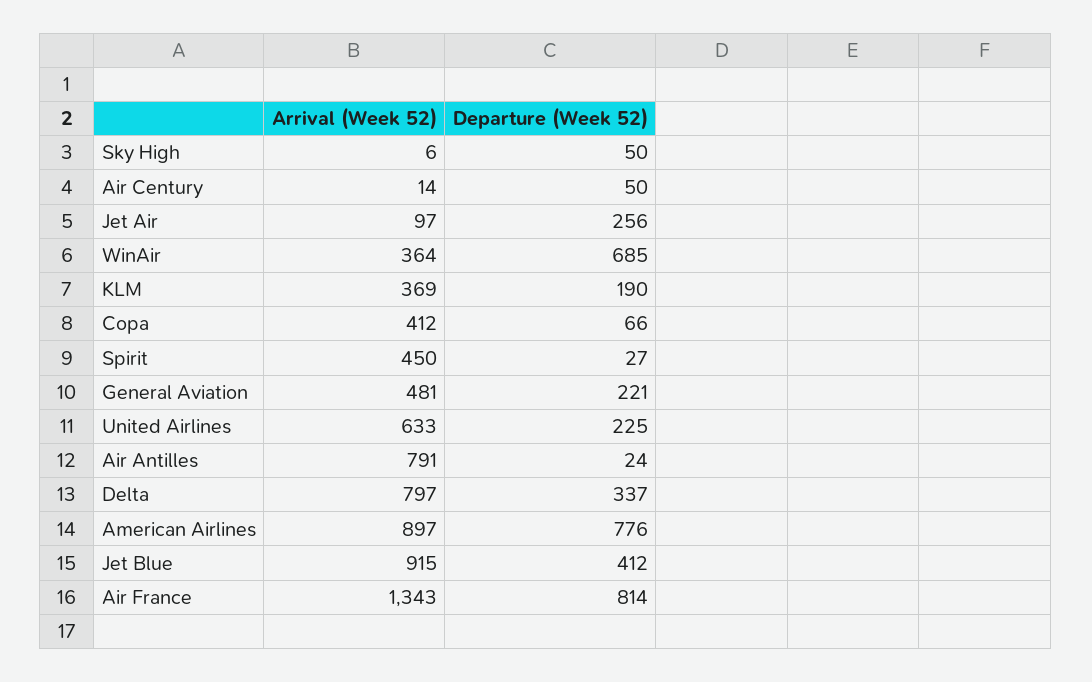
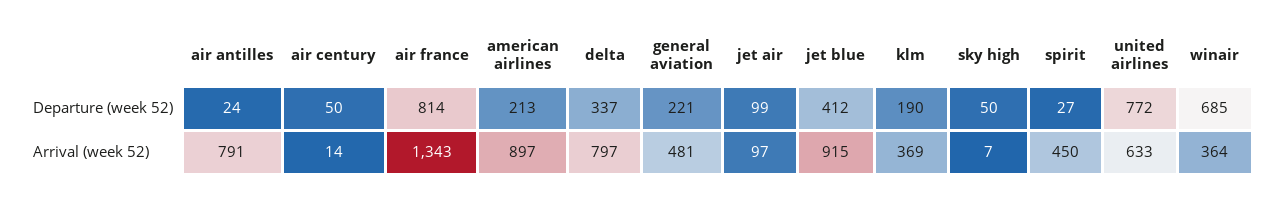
  {
    "Arrival (Week 52)": {
-     "Sky High": 6,
+     "Sky High": 7,
      "Air Century": 14,
      "Jet Air": 97,
      "WinAir": 364,
      "KLM": 369,
-     "Copa": 412,
      "Spirit": 450,
      "General Aviation": 481,
      "United Airlines": 633,
      "Air Antilles": 791,
      "Delta": 797,
      "American Airlines": 897,
      "Jet Blue": 915,
      "Air France": 1343
    },
    "Departure (Week 52)": {
      "Sky High": 50,
      "Air Century": 50,
-     "Jet Air": 256,
+     "Jet Air": 99,
      "WinAir": 685,
      "KLM": 190,
-     "Copa": 66,
      "Spirit": 27,
      "General Aviation": 221,
-     "United Airlines": 225,
+     "United Airlines": 772,
      "Air Antilles": 24,
      "Delta": 337,
-     "American Airlines": 776,
+     "American Airlines": 213,
      "Jet Blue": 412,
      "Air France": 814
    }
  }

